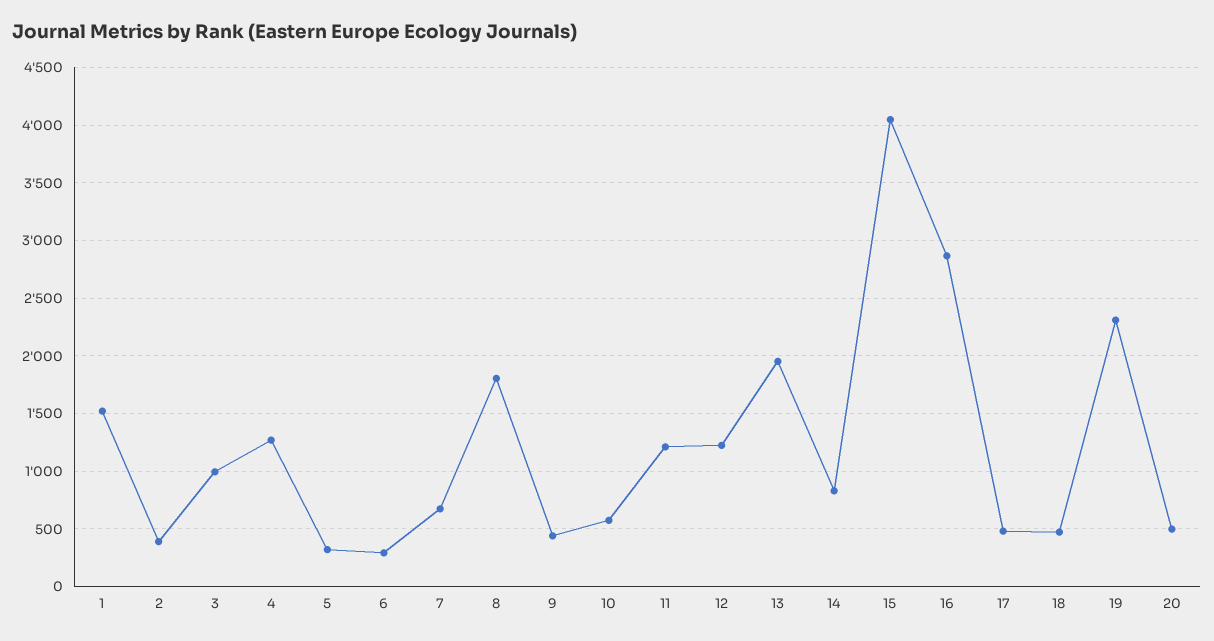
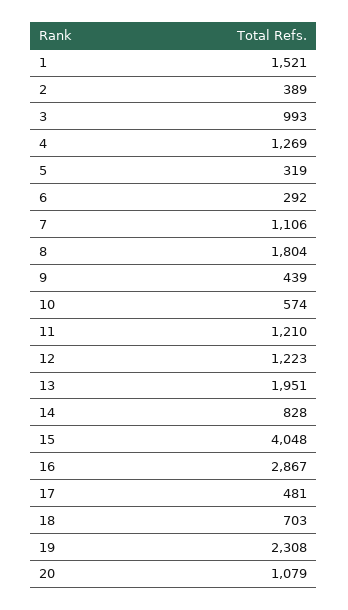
  {
    "1": 1521,
    "2": 389,
    "3": 993,
    "4": 1269,
    "5": 319,
    "6": 292,
-   "7": 700,
+   "7": 1106,
    "8": 1804,
    "9": 439,
    "10": 574,
    "11": 1210,
    "12": 1223,
    "13": 1951,
    "14": 828,
    "15": 4048,
    "16": 2867,
    "17": 481,
-   "18": 500,
+   "18": 703,
    "19": 2308,
-   "20": 500
+   "20": 1079
  }

